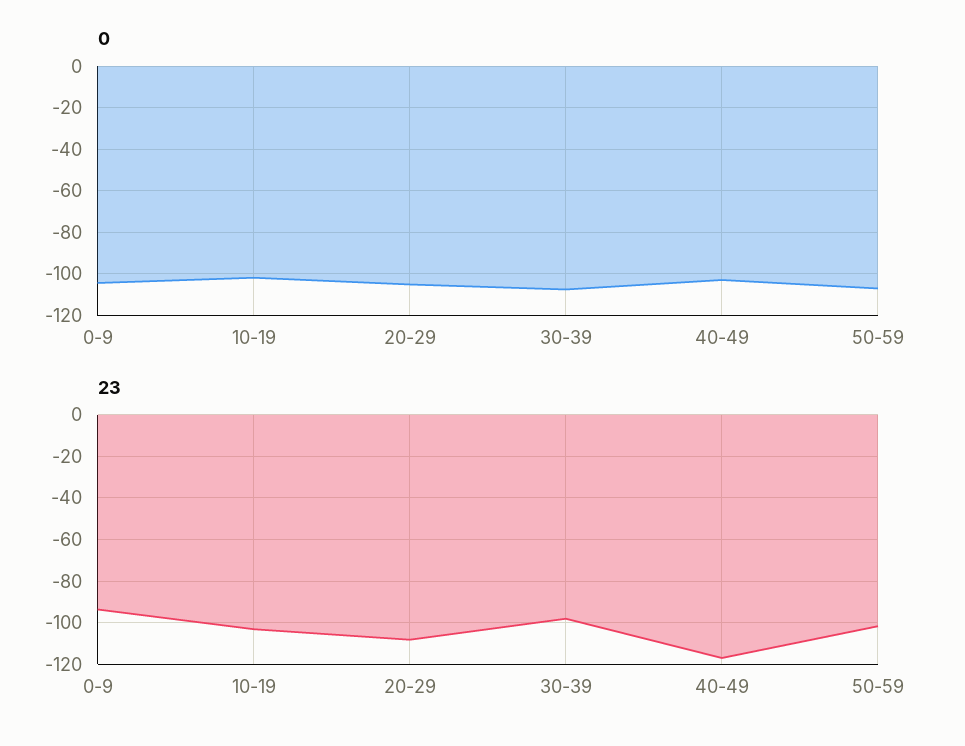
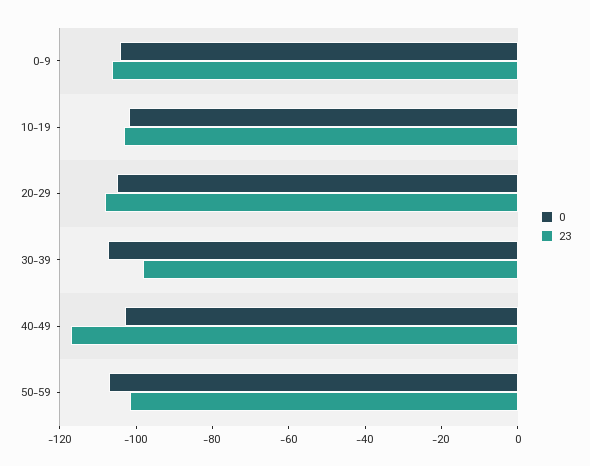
  {
    "0": {
      "0-9": -105,
      "10-19": -100,
      "20-29": -105,
      "30-39": -105,
      "40-49": -105,
      "50-59": -105
    },
    "23": {
-     "0-9": -95,
+     "0-9": -105,
      "10-19": -105,
      "20-29": -110,
      "30-39": -100,
      "40-49": -115,
      "50-59": -100
    }
  }

